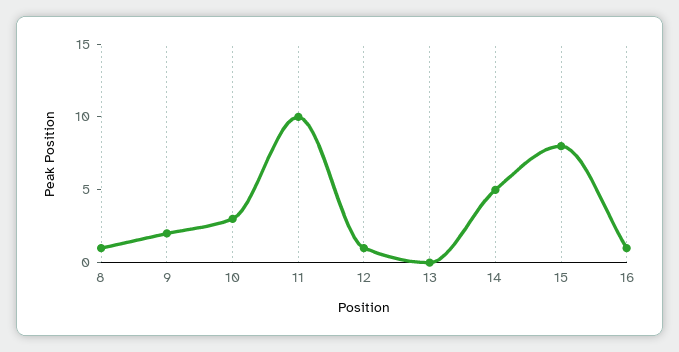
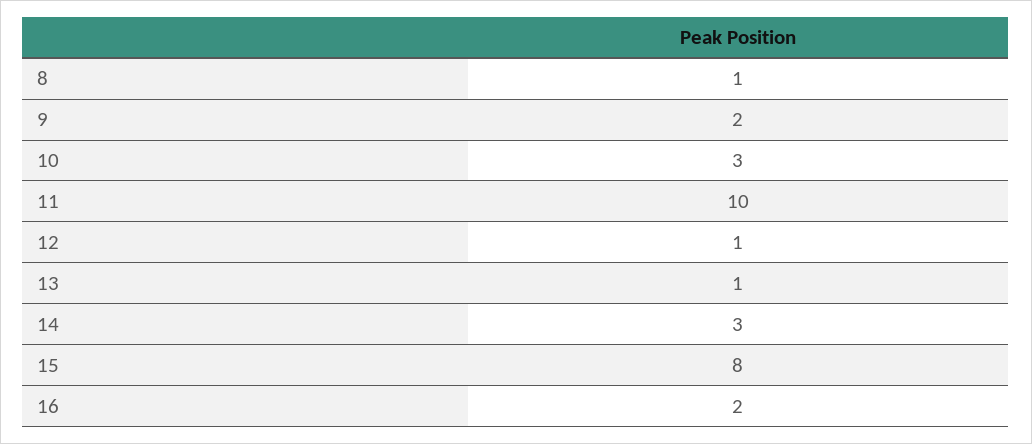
  {
    "8": 1,
    "9": 2,
    "10": 3,
    "11": 10,
    "12": 1,
-   "13": 0,
+   "13": 1,
-   "14": 5,
+   "14": 3,
    "15": 8,
-   "16": 1
+   "16": 2
  }

